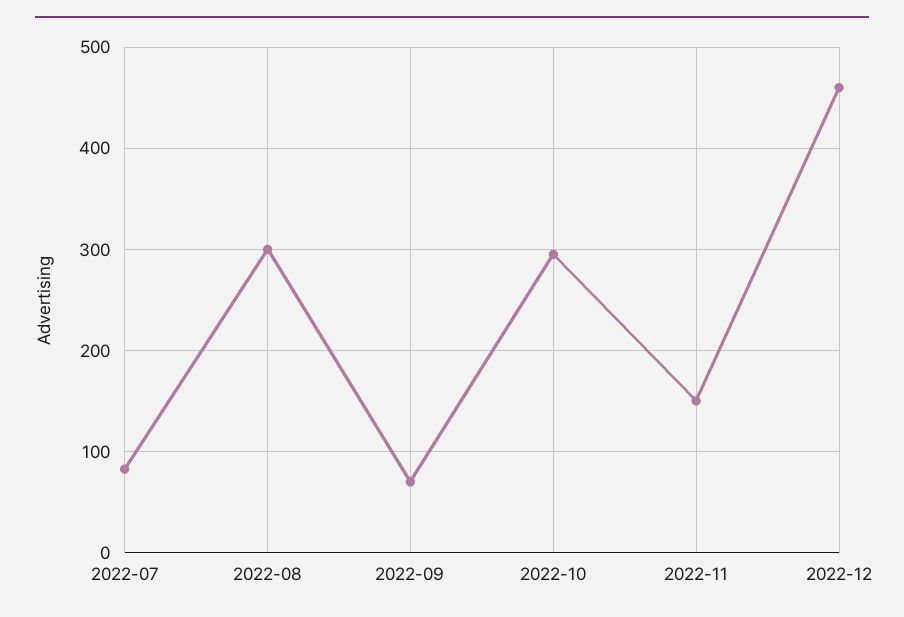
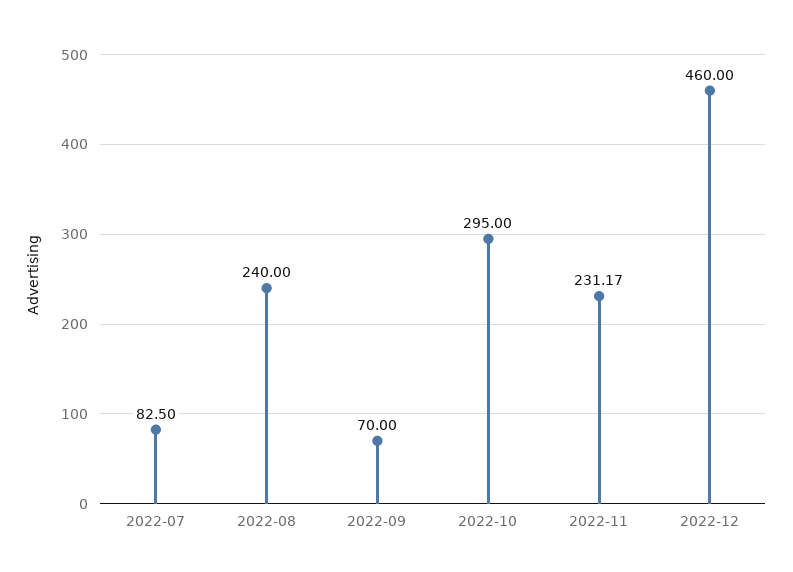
  {
    "2022-07": 82.5,
-   "2022-08": 300,
+   "2022-08": 240,
    "2022-09": 70,
    "2022-10": 295,
-   "2022-11": 150,
+   "2022-11": 231.17,
    "2022-12": 460
  }

